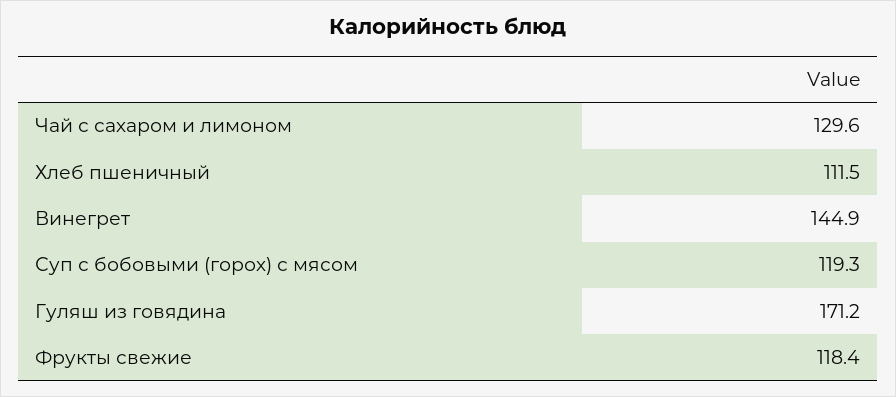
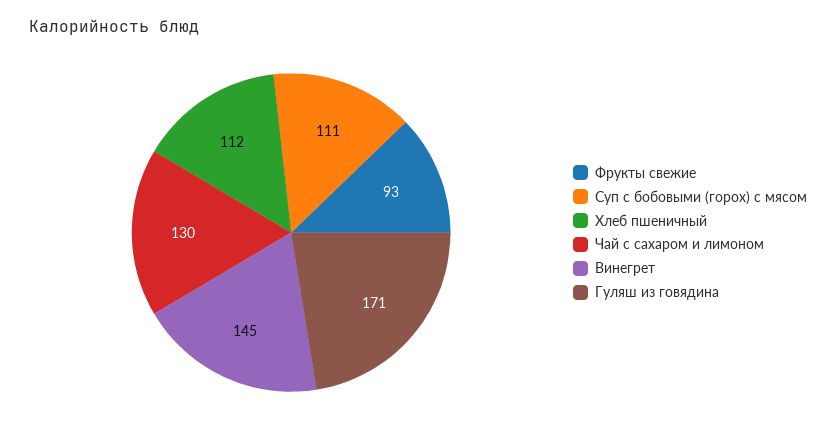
  {
    "Чай с сахаром и лимоном": 129.6,
    "Хлеб пшеничный": 111.5,
    "Винегрет": 144.9,
-   "Суп с бобовыми (горох) с мясом": 119.3,
+   "Суп с бобовыми (горох) с мясом": 111,
    "Гуляш из говядина": 171.2,
-   "Фрукты свежие": 118.4
+   "Фрукты свежие": 93
  }

